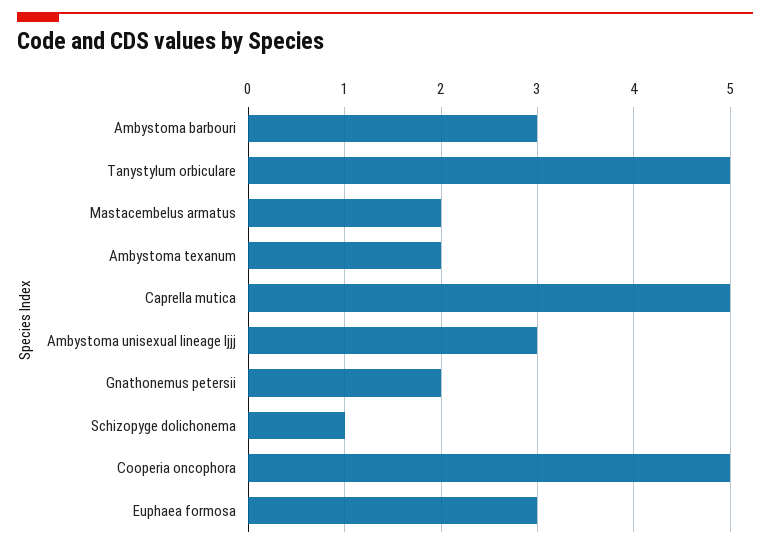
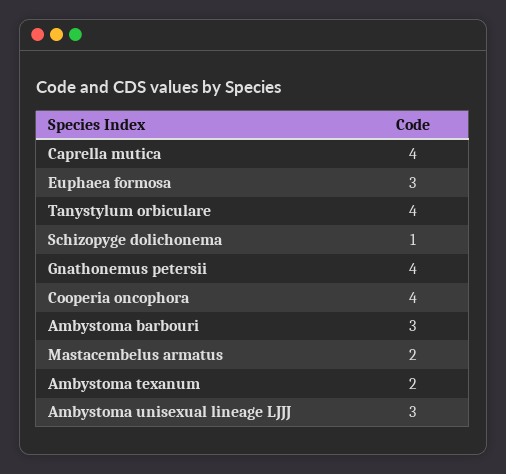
  {
    "Ambystoma barbouri": 3,
-   "Tanystylum orbiculare": 5,
+   "Tanystylum orbiculare": 4,
    "Mastacembelus armatus": 2,
    "Ambystoma texanum": 2,
-   "Caprella mutica": 5,
+   "Caprella mutica": 4,
    "Ambystoma unisexual lineage ljjj": 3,
-   "Gnathonemus petersii": 2,
+   "Gnathonemus petersii": 4,
    "Schizopyge dolichonema": 1,
-   "Cooperia oncophora": 5,
+   "Cooperia oncophora": 4,
    "Euphaea formosa": 3
  }

